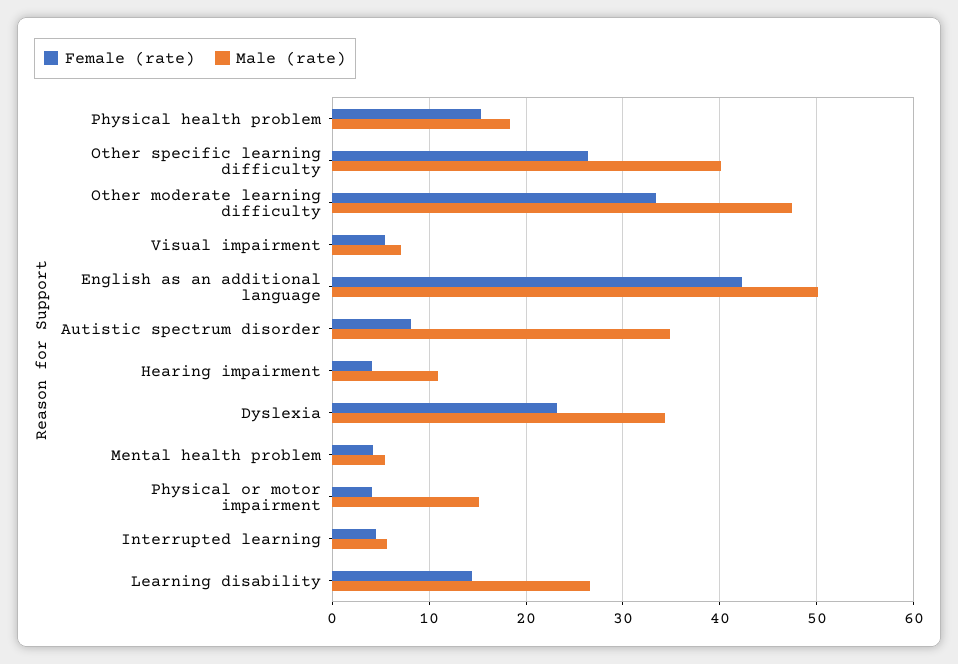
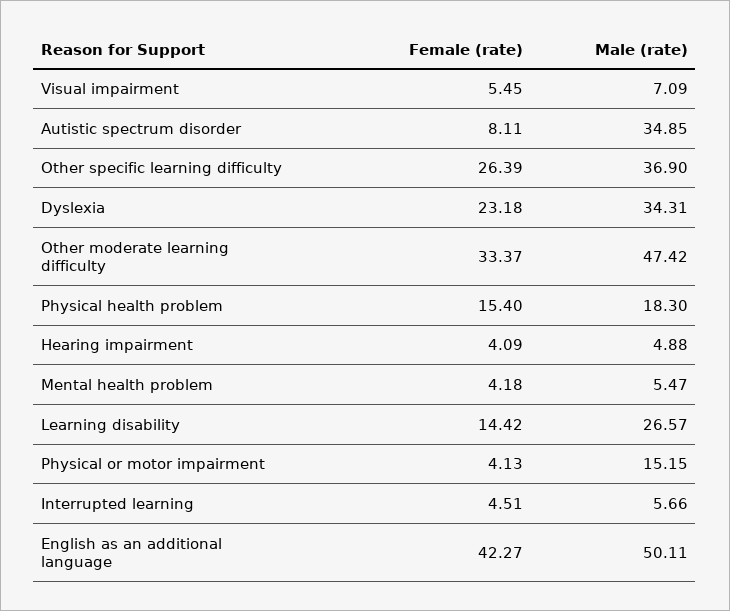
  {
    "Female (rate)": {
      "Physical health problem": 15.4,
      "Other specific learning difficulty": 26.39,
      "Other moderate learning difficulty": 33.37,
      "Visual impairment": 5.45,
      "English as an additional language": 42.27,
      "Autistic spectrum disorder": 8.11,
      "Hearing impairment": 4.09,
      "Dyslexia": 23.18,
      "Mental health problem": 4.18,
      "Physical or motor impairment": 4.13,
      "Interrupted learning": 4.51,
      "Learning disability": 14.42
    },
    "Male (rate)": {
      "Physical health problem": 18.3,
-     "Other specific learning difficulty": 40,
+     "Other specific learning difficulty": 36.9,
      "Other moderate learning difficulty": 47.42,
      "Visual impairment": 7.09,
      "English as an additional language": 50.11,
      "Autistic spectrum disorder": 34.85,
-     "Hearing impairment": 11,
+     "Hearing impairment": 4.88,
      "Dyslexia": 34.31,
      "Mental health problem": 5.47,
      "Physical or motor impairment": 15.15,
      "Interrupted learning": 5.66,
      "Learning disability": 26.57
    }
  }

